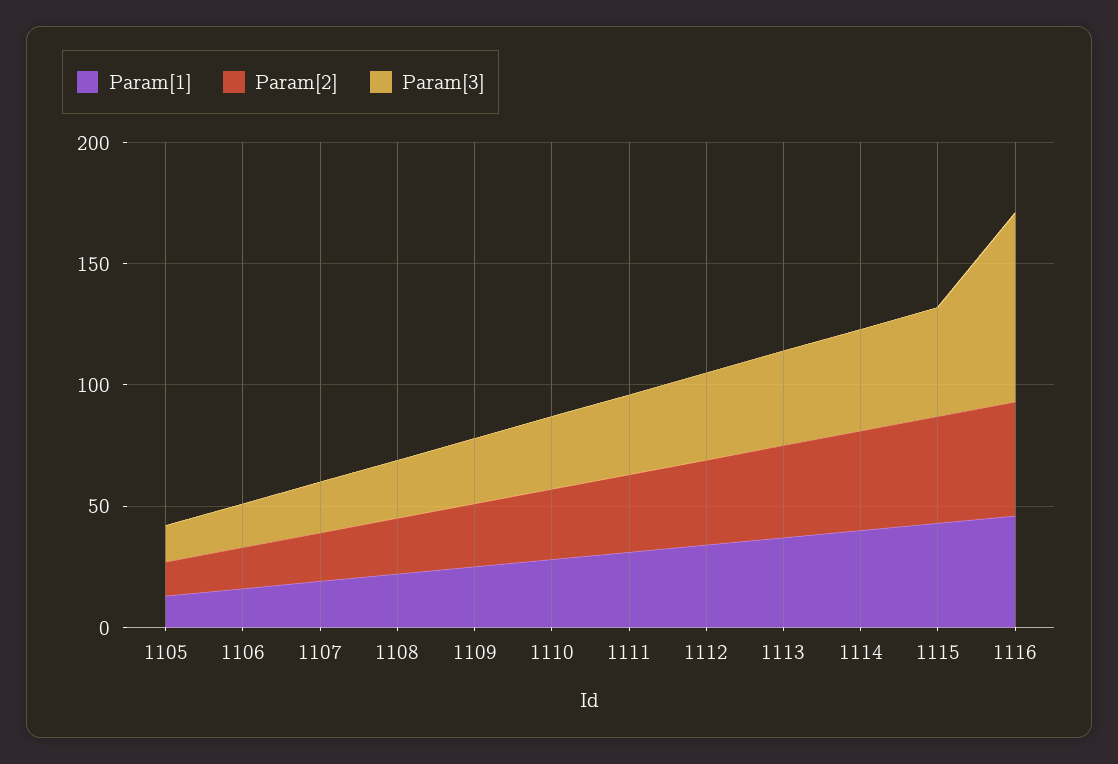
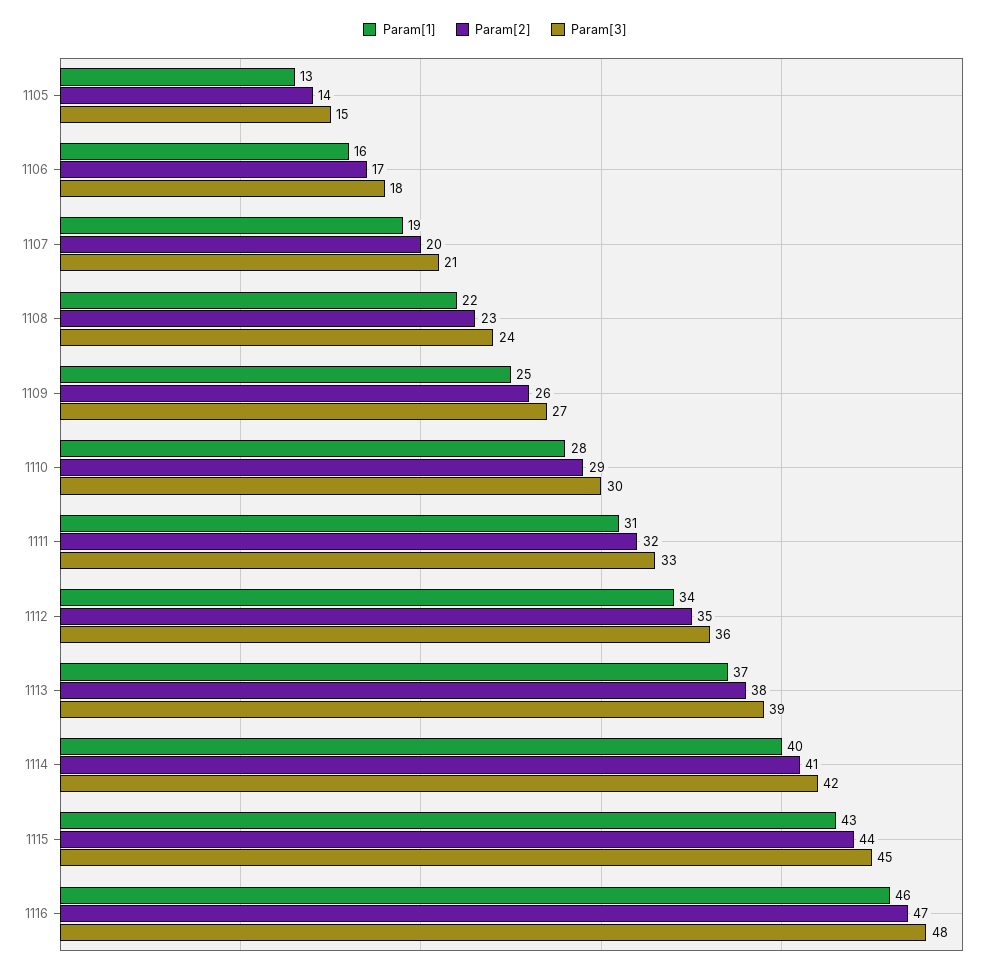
  {
    "Param[1]": {
      "1105": 13,
      "1106": 16,
      "1107": 19,
      "1108": 22,
      "1109": 25,
      "1110": 28,
      "1111": 31,
      "1112": 34,
      "1113": 37,
      "1114": 40,
      "1115": 43,
      "1116": 46
    },
    "Param[2]": {
      "1105": 14,
      "1106": 17,
      "1107": 20,
      "1108": 23,
      "1109": 26,
      "1110": 29,
      "1111": 32,
      "1112": 35,
      "1113": 38,
      "1114": 41,
      "1115": 44,
      "1116": 47
    },
    "Param[3]": {
      "1105": 15,
      "1106": 18,
      "1107": 21,
      "1108": 24,
      "1109": 27,
      "1110": 30,
      "1111": 33,
      "1112": 36,
      "1113": 39,
      "1114": 42,
      "1115": 45,
-     "1116": 80
+     "1116": 48
    }
  }

